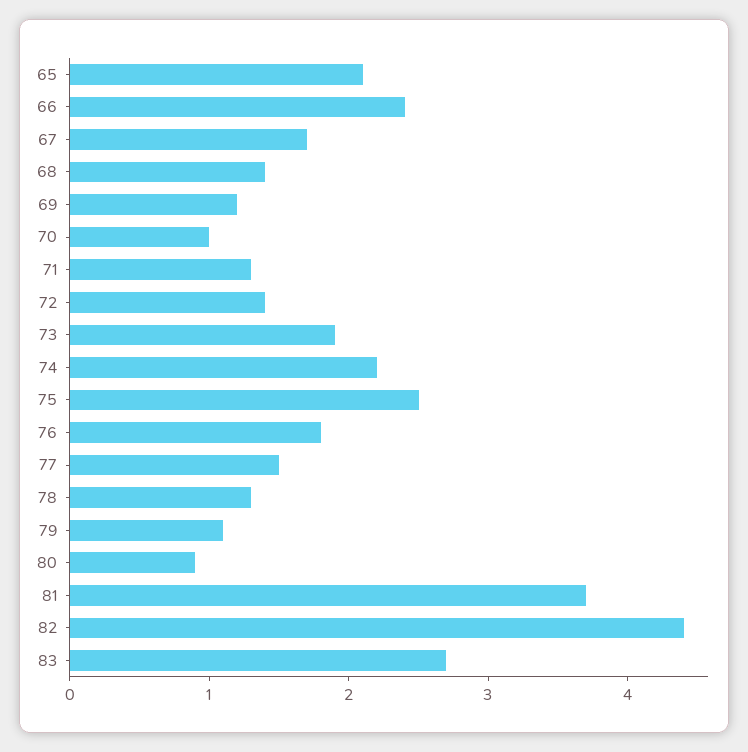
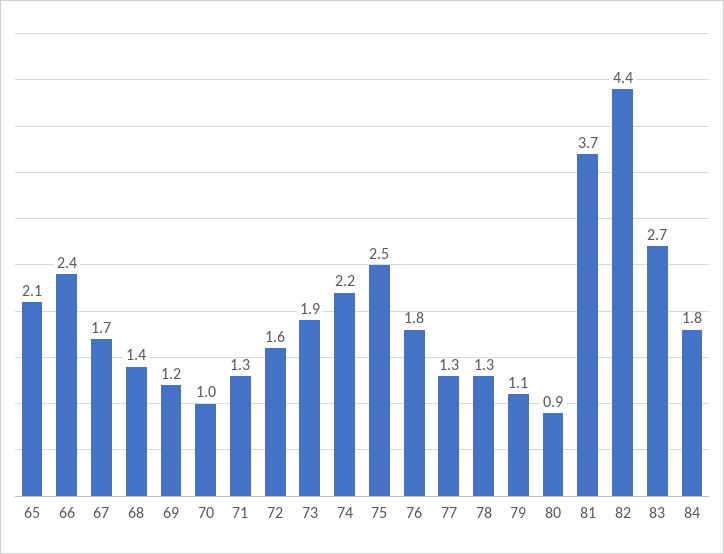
  {
    "65": 2.1,
    "66": 2.4,
    "67": 1.7,
    "68": 1.4,
    "69": 1.2,
    "70": 1,
    "71": 1.3,
-   "72": 1.4,
+   "72": 1.6,
    "73": 1.9,
    "74": 2.2,
    "75": 2.5,
    "76": 1.8,
-   "77": 1.5,
+   "77": 1.3,
    "78": 1.3,
    "79": 1.1,
    "80": 0.9,
    "81": 3.7,
    "82": 4.4,
-   "83": 2.7
+   "83": 2.7,
+   "84": 1.8
  }

